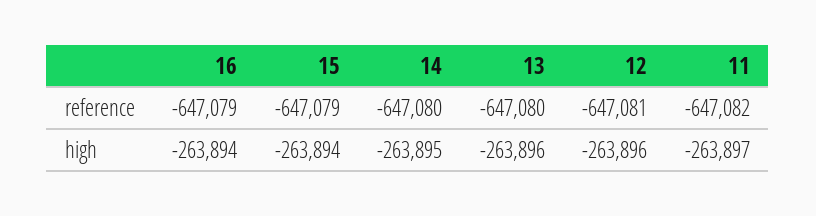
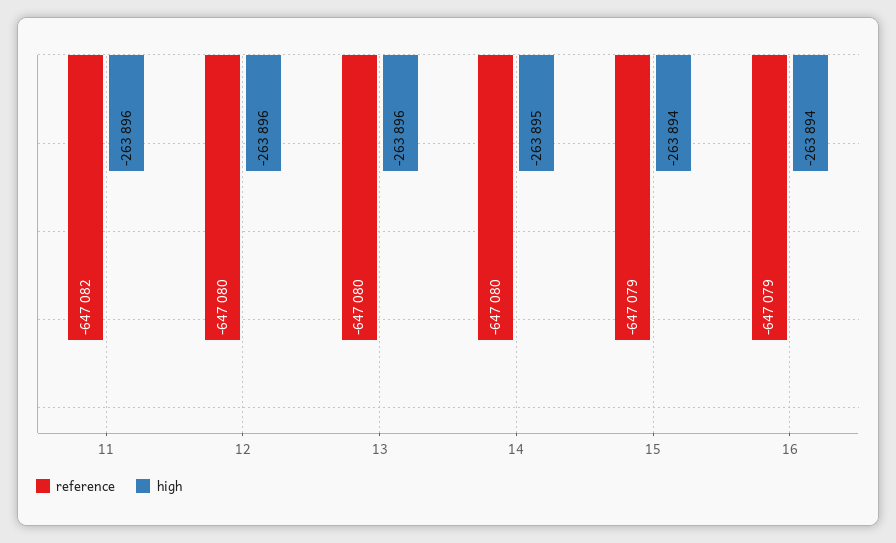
  {
    "reference": {
      "16": -647079,
      "15": -647079,
      "14": -647080,
      "13": -647080,
-     "12": -647081,
+     "12": -647080,
      "11": -647082
    },
    "high": {
      "16": -263894,
      "15": -263894,
      "14": -263895,
      "13": -263896,
      "12": -263896,
-     "11": -263897
+     "11": -263896
    }
  }

